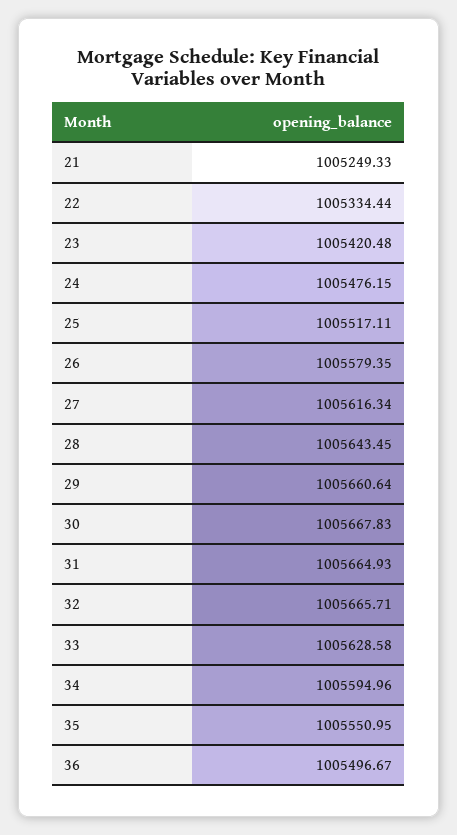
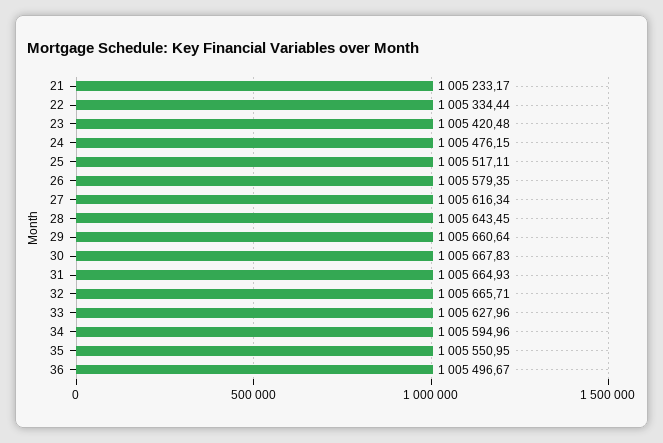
  {
-   "21": 1005249.33,
+   "21": 1005233.17,
    "22": 1005334.44,
    "23": 1005420.48,
    "24": 1005476.15,
    "25": 1005517.11,
    "26": 1005579.35,
    "27": 1005616.34,
    "28": 1005643.45,
    "29": 1005660.64,
    "30": 1005667.83,
    "31": 1005664.93,
    "32": 1005665.71,
-   "33": 1005628.58,
+   "33": 1005627.96,
    "34": 1005594.96,
    "35": 1005550.95,
    "36": 1005496.67
  }

